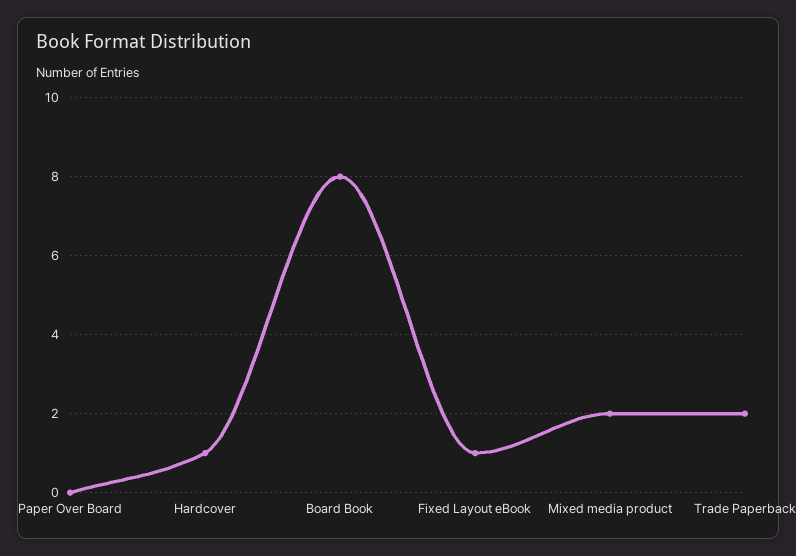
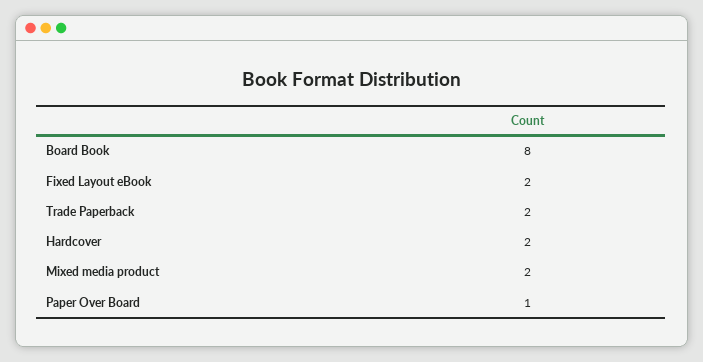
  {
-   "Paper Over Board": 0,
+   "Paper Over Board": 1,
-   "Hardcover": 1,
+   "Hardcover": 2,
    "Board Book": 8,
-   "Fixed Layout eBook": 1,
+   "Fixed Layout eBook": 2,
    "Mixed media product": 2,
    "Trade Paperback": 2
  }

